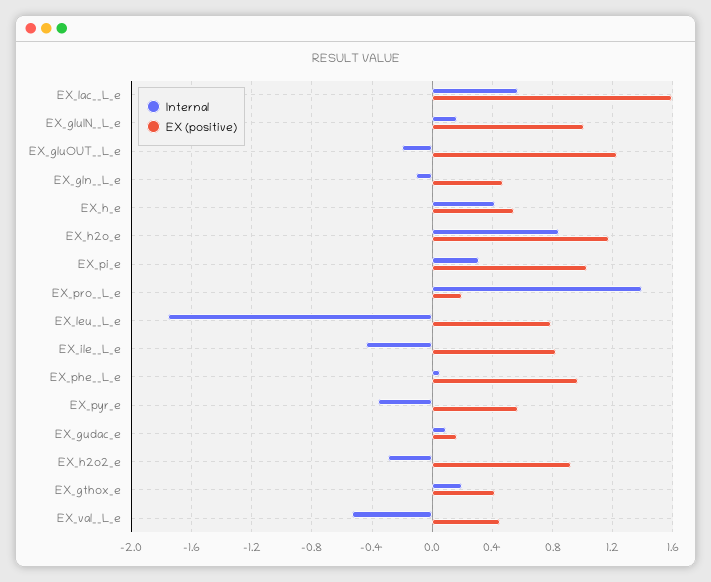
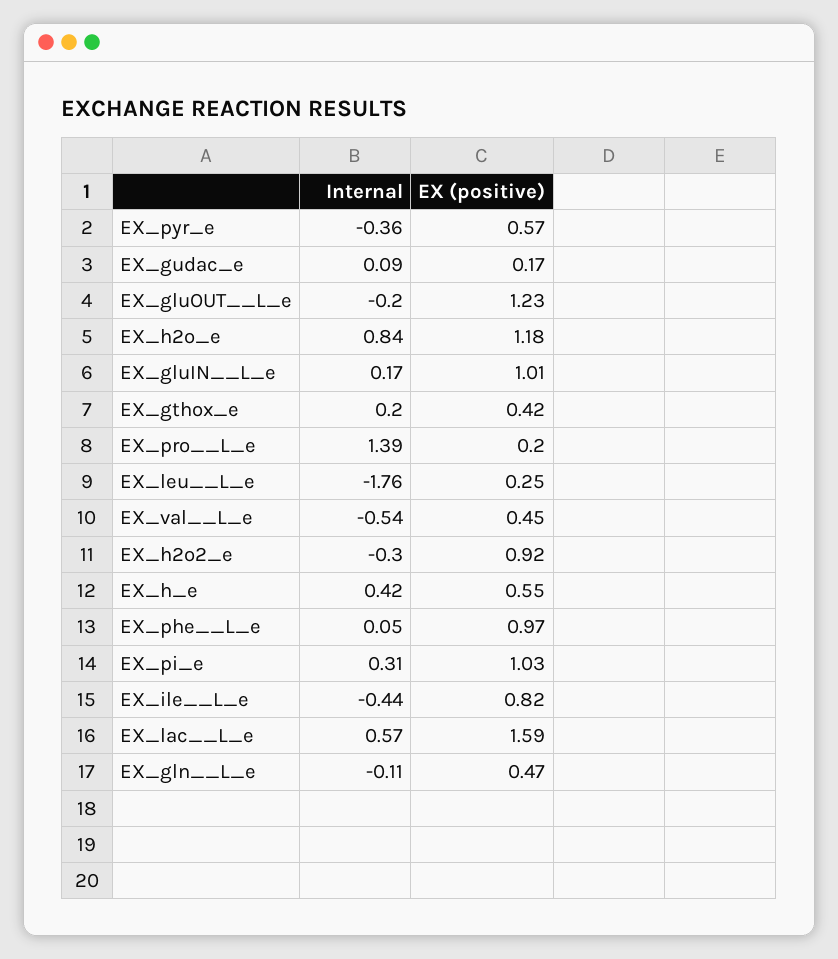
  {
    "Internal": {
      "EX_lac__L_e": 0.57,
      "EX_gluIN__L_e": 0.17,
      "EX_gluOUT__L_e": -0.2,
      "EX_gln__L_e": -0.11,
      "EX_h_e": 0.42,
      "EX_h2o_e": 0.84,
      "EX_pi_e": 0.31,
      "EX_pro__L_e": 1.39,
      "EX_leu__L_e": -1.76,
      "EX_ile__L_e": -0.44,
      "EX_phe__L_e": 0.05,
      "EX_pyr_e": -0.36,
      "EX_gudac_e": 0.09,
      "EX_h2o2_e": -0.3,
      "EX_gthox_e": 0.2,
      "EX_val__L_e": -0.54
    },
    "EX (positive)": {
      "EX_lac__L_e": 1.59,
      "EX_gluIN__L_e": 1.01,
      "EX_gluOUT__L_e": 1.23,
      "EX_gln__L_e": 0.47,
      "EX_h_e": 0.55,
      "EX_h2o_e": 1.18,
      "EX_pi_e": 1.03,
      "EX_pro__L_e": 0.2,
-     "EX_leu__L_e": 0.8,
+     "EX_leu__L_e": 0.25,
      "EX_ile__L_e": 0.82,
      "EX_phe__L_e": 0.97,
      "EX_pyr_e": 0.57,
      "EX_gudac_e": 0.17,
      "EX_h2o2_e": 0.92,
      "EX_gthox_e": 0.42,
      "EX_val__L_e": 0.45
    }
  }

